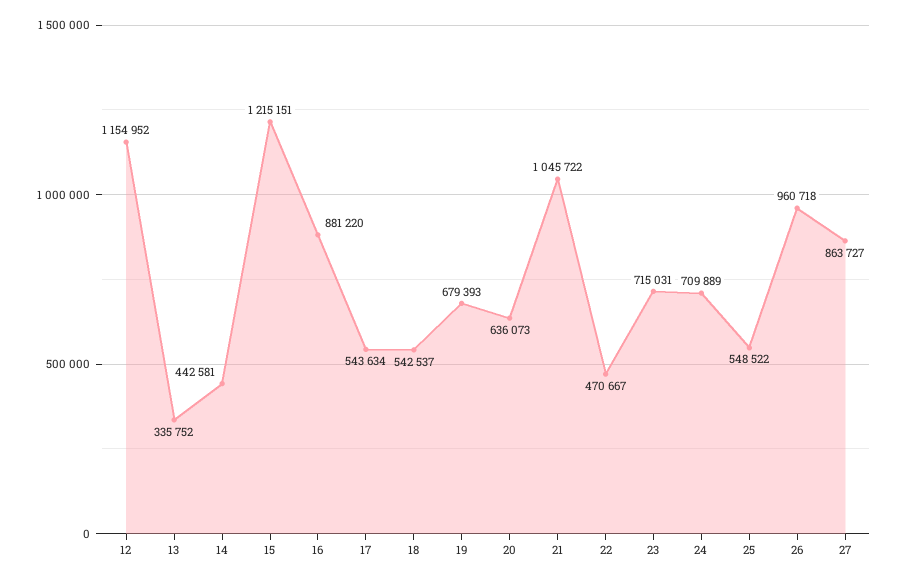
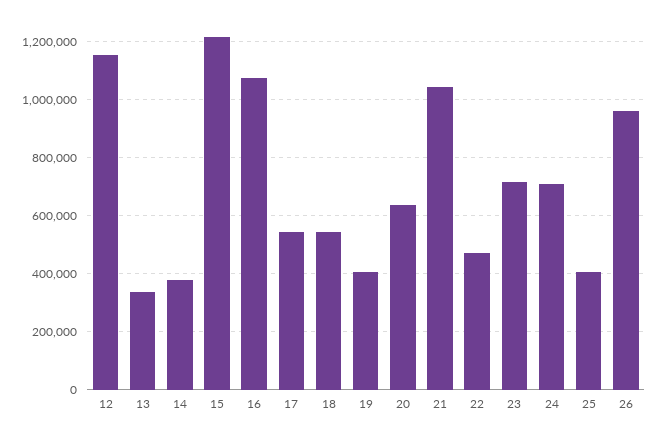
  {
    "12": 1154952,
    "13": 335752,
-   "14": 442581,
+   "14": 375000,
    "15": 1215151,
-   "16": 881220,
+   "16": 1075000,
    "17": 543634,
    "18": 542537,
-   "19": 679393,
+   "19": 400000,
    "20": 636073,
    "21": 1045722,
    "22": 470667,
    "23": 715031,
    "24": 709889,
-   "25": 548522,
+   "25": 400000,
-   "26": 960718,
+   "26": 960718
-   "27": 863727
  }

